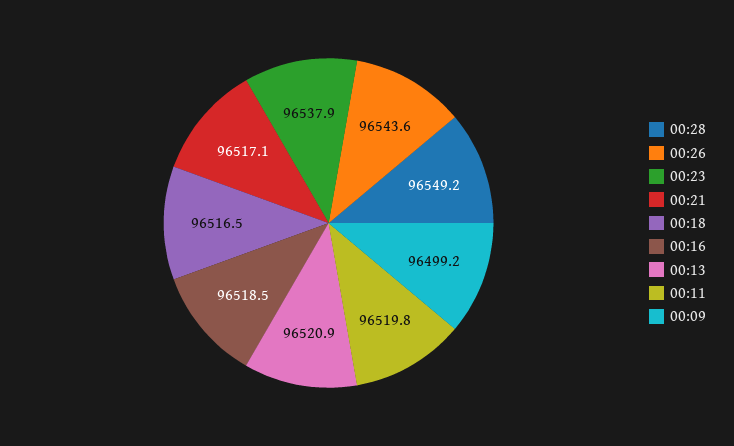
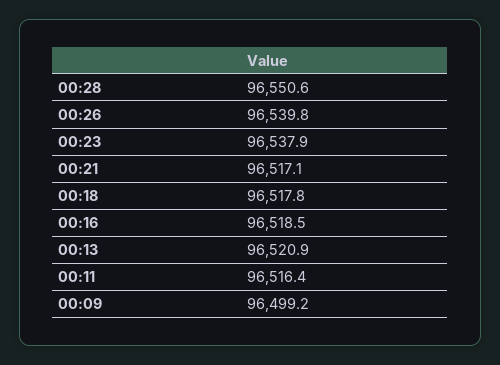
  {
-   "00:28": 96549.2,
+   "00:28": 96550.6,
-   "00:26": 96543.6,
+   "00:26": 96539.8,
    "00:23": 96537.9,
    "00:21": 96517.1,
-   "00:18": 96516.5,
+   "00:18": 96517.8,
    "00:16": 96518.5,
    "00:13": 96520.9,
-   "00:11": 96519.8,
+   "00:11": 96516.4,
    "00:09": 96499.2
  }

